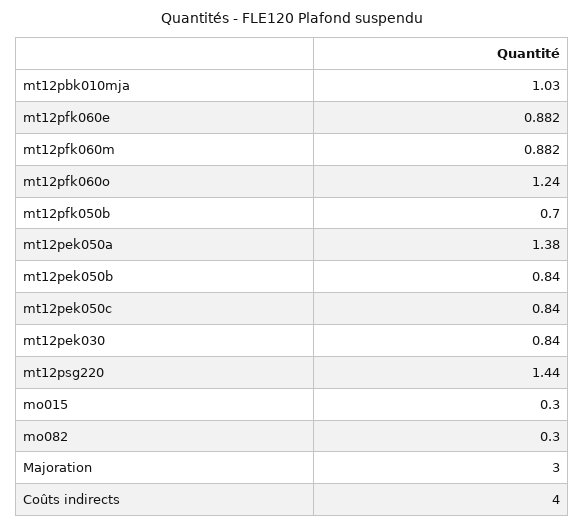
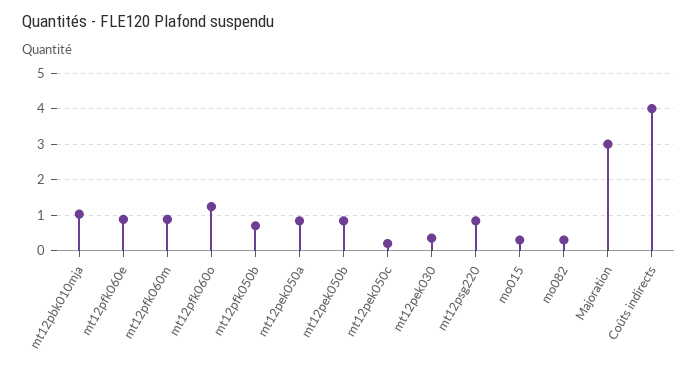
  {
    "mt12pbk010mja": 1.03,
    "mt12pfk060e": 0.882,
    "mt12pfk060m": 0.882,
    "mt12pfk060o": 1.24,
    "mt12pfk050b": 0.7,
-   "mt12pek050a": 1.38,
+   "mt12pek050a": 0.8,
    "mt12pek050b": 0.84,
-   "mt12pek050c": 0.84,
+   "mt12pek050c": 0.2,
-   "mt12pek030": 0.84,
+   "mt12pek030": 0.4,
-   "mt12psg220": 1.44,
+   "mt12psg220": 0.8,
    "mo015": 0.3,
    "mo082": 0.3,
    "Majoration": 3,
    "Coûts indirects": 4
  }

